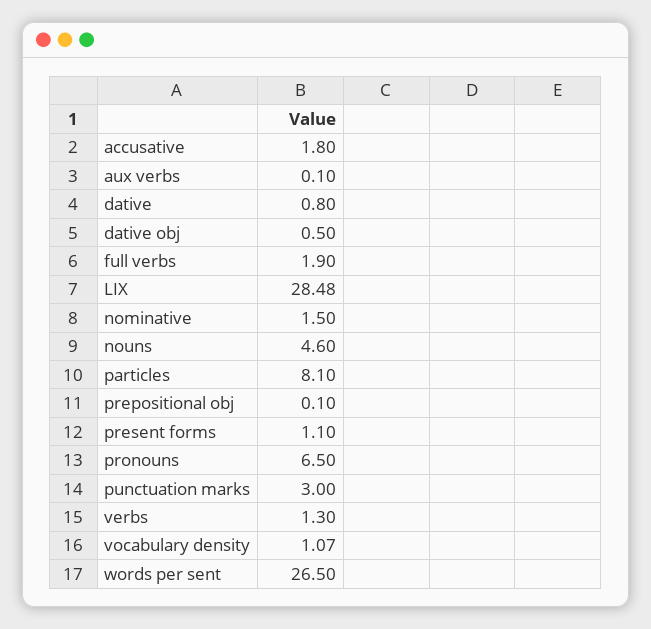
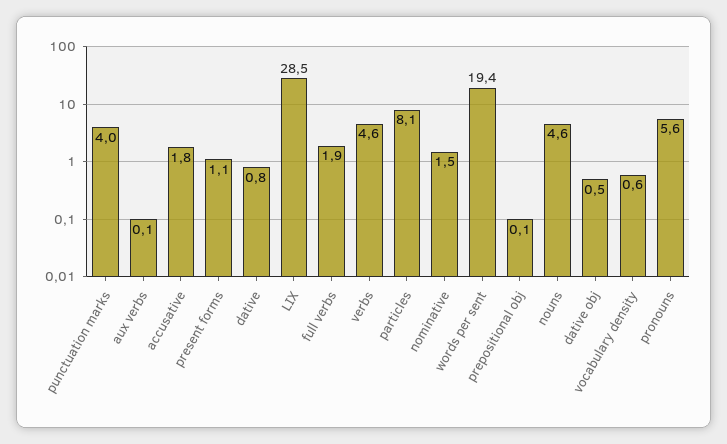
  {
    "accusative": 1.8,
    "aux verbs": 0.1,
    "dative": 0.8,
    "dative obj": 0.5,
    "full verbs": 1.9,
    "LIX": 28.48,
    "nominative": 1.5,
    "nouns": 4.6,
    "particles": 8.1,
    "prepositional obj": 0.1,
    "present forms": 1.1,
-   "pronouns": 6.5,
+   "pronouns": 5.6,
-   "punctuation marks": 3,
+   "punctuation marks": 4,
-   "verbs": 1.3,
+   "verbs": 4.6,
-   "vocabulary density": 1.07,
+   "vocabulary density": 0.6,
-   "words per sent": 26.5
+   "words per sent": 19.4
  }

